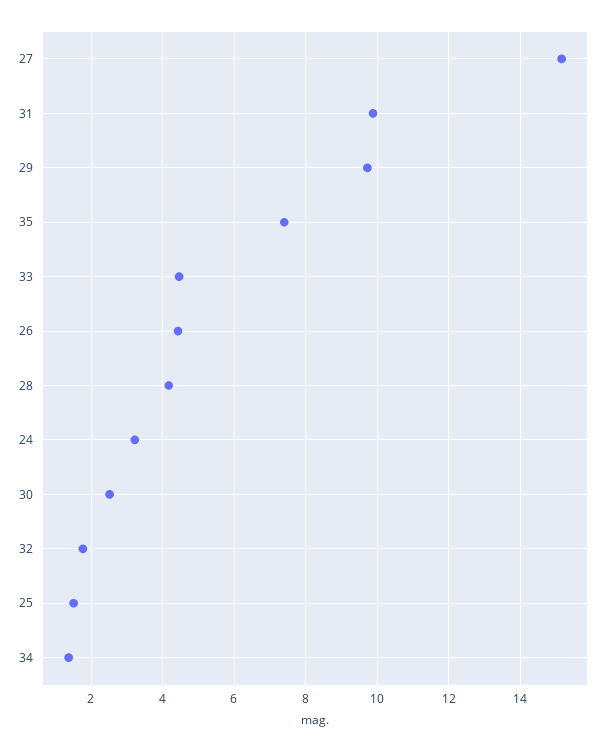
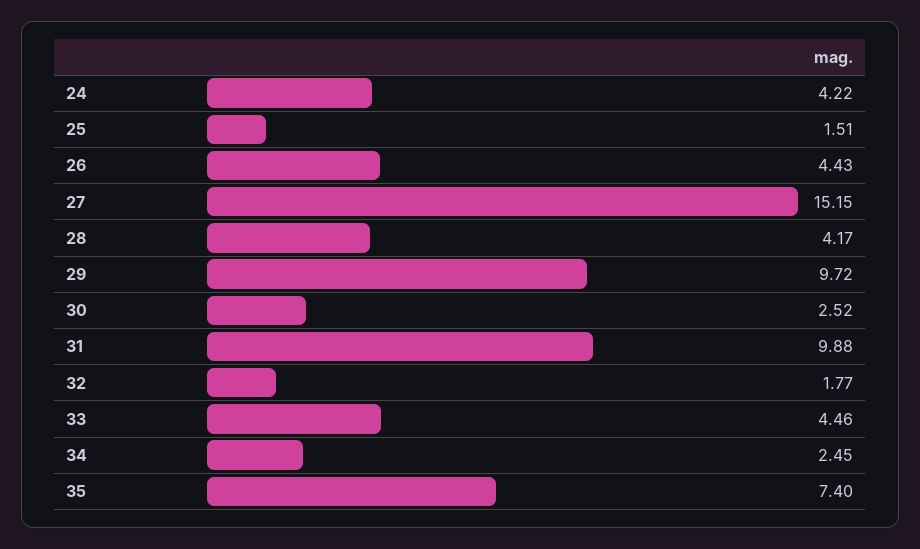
  {
    "27": 15.15,
    "31": 9.88,
    "29": 9.72,
    "35": 7.4,
    "33": 4.46,
    "26": 4.43,
    "28": 4.17,
-   "24": 3.2,
+   "24": 4.22,
    "30": 2.52,
    "32": 1.77,
    "25": 1.51,
-   "34": 1.4
+   "34": 2.45
  }

